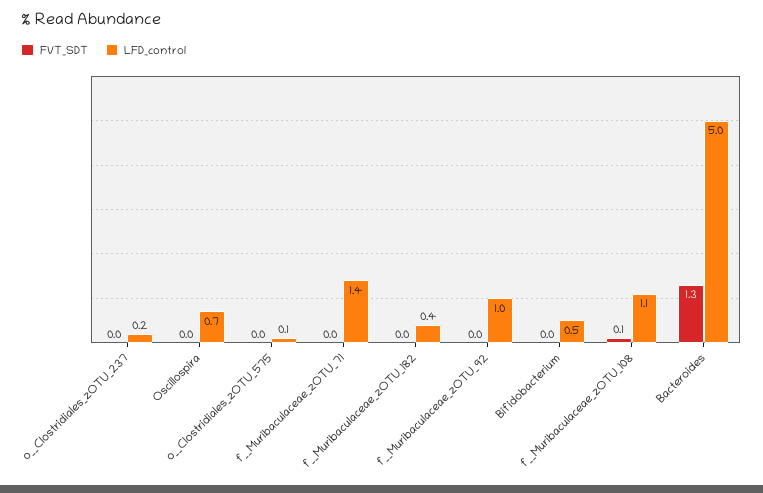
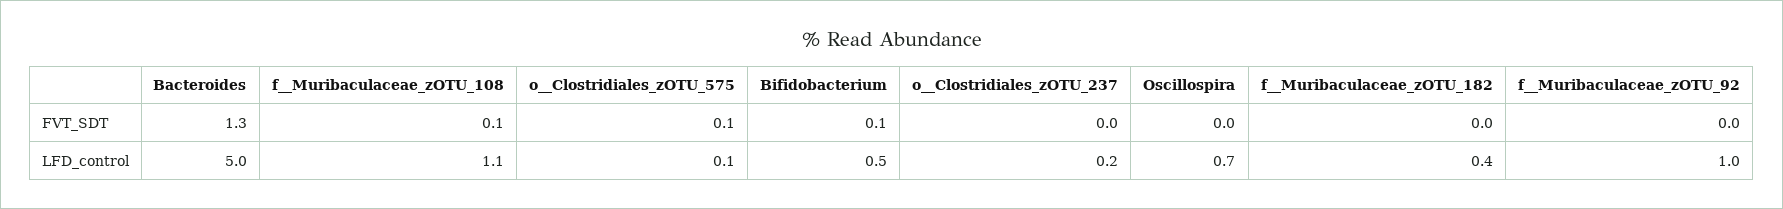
  {
    "FVT_SDT": {
      "o__Clostridiales_zOTU_237": 0,
      "Oscillospira": 0,
-     "o__Clostridiales_zOTU_575": 0,
+     "o__Clostridiales_zOTU_575": 0.1,
-     "f__Muribaculaceae_zOTU_71": 0,
      "f__Muribaculaceae_zOTU_182": 0,
      "f__Muribaculaceae_zOTU_92": 0,
-     "Bifidobacterium": 0,
+     "Bifidobacterium": 0.1,
      "f__Muribaculaceae_zOTU_108": 0.1,
      "Bacteroides": 1.3
    },
    "LFD_control": {
      "o__Clostridiales_zOTU_237": 0.2,
      "Oscillospira": 0.7,
      "o__Clostridiales_zOTU_575": 0.1,
-     "f__Muribaculaceae_zOTU_71": 1.4,
      "f__Muribaculaceae_zOTU_182": 0.4,
      "f__Muribaculaceae_zOTU_92": 1,
      "Bifidobacterium": 0.5,
      "f__Muribaculaceae_zOTU_108": 1.1,
      "Bacteroides": 5
    }
  }

